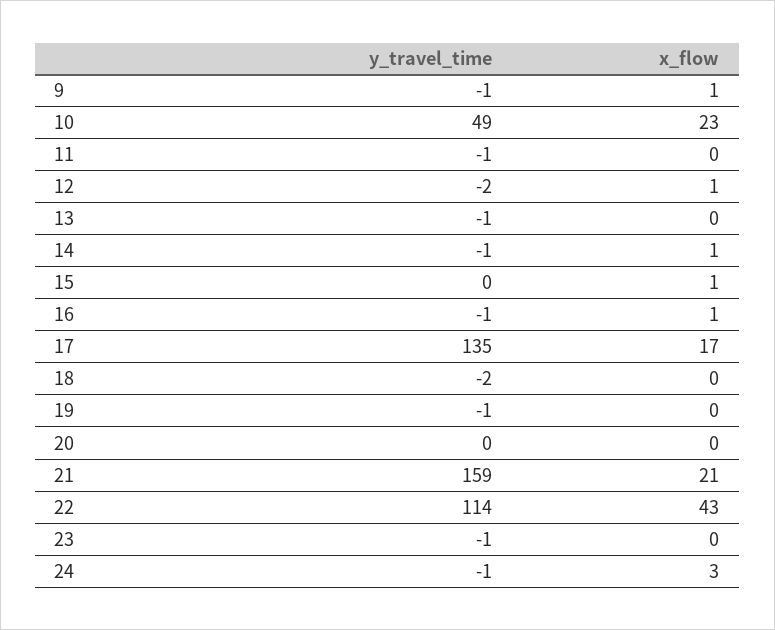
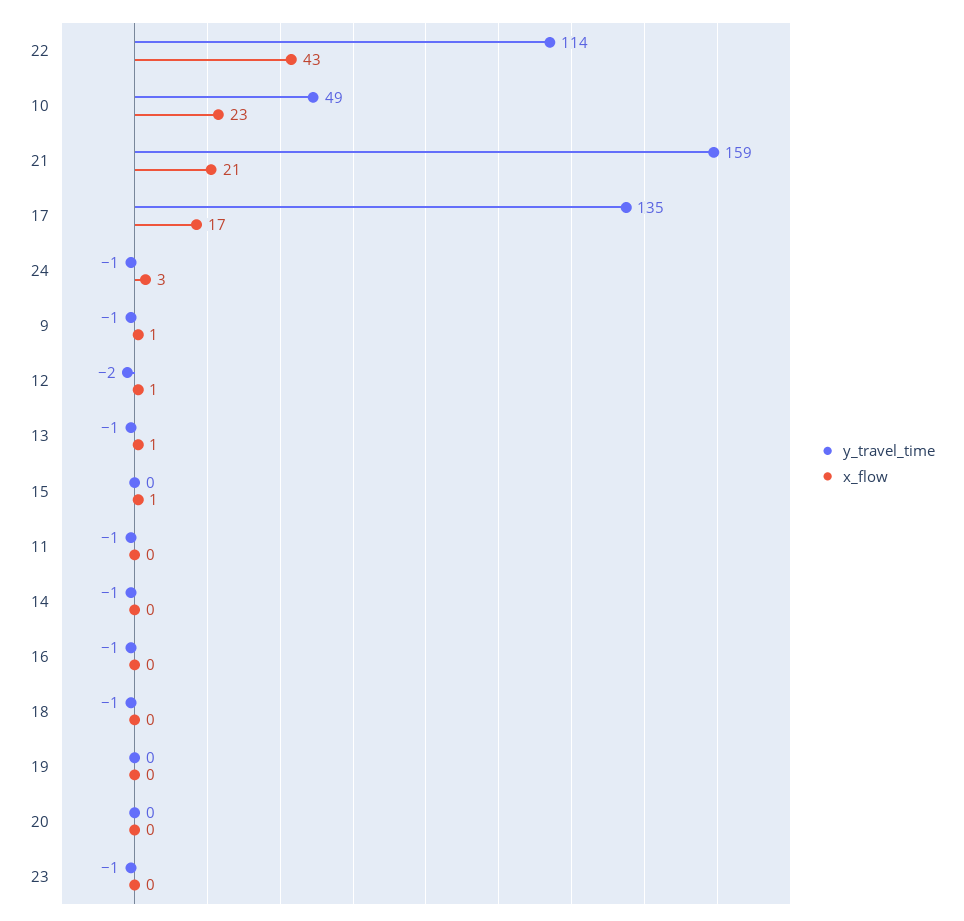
  {
    "y_travel_time": {
      "9": -1,
      "10": 49,
      "11": -1,
      "12": -2,
      "13": -1,
      "14": -1,
      "15": 0,
      "16": -1,
      "17": 135,
-     "18": -2,
+     "18": -1,
-     "19": -1,
+     "19": 0,
      "20": 0,
      "21": 159,
      "22": 114,
      "23": -1,
      "24": -1
    },
    "x_flow": {
      "9": 1,
      "10": 23,
      "11": 0,
      "12": 1,
-     "13": 0,
+     "13": 1,
-     "14": 1,
+     "14": 0,
      "15": 1,
-     "16": 1,
+     "16": 0,
      "17": 17,
      "18": 0,
      "19": 0,
      "20": 0,
      "21": 21,
      "22": 43,
      "23": 0,
      "24": 3
    }
  }

